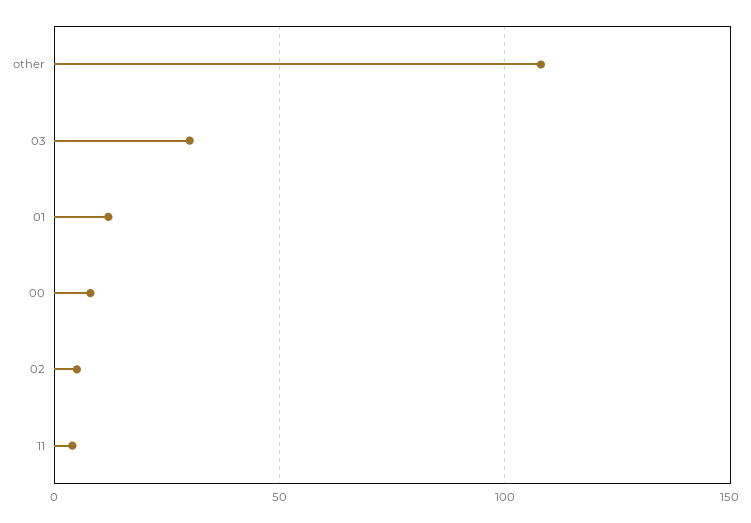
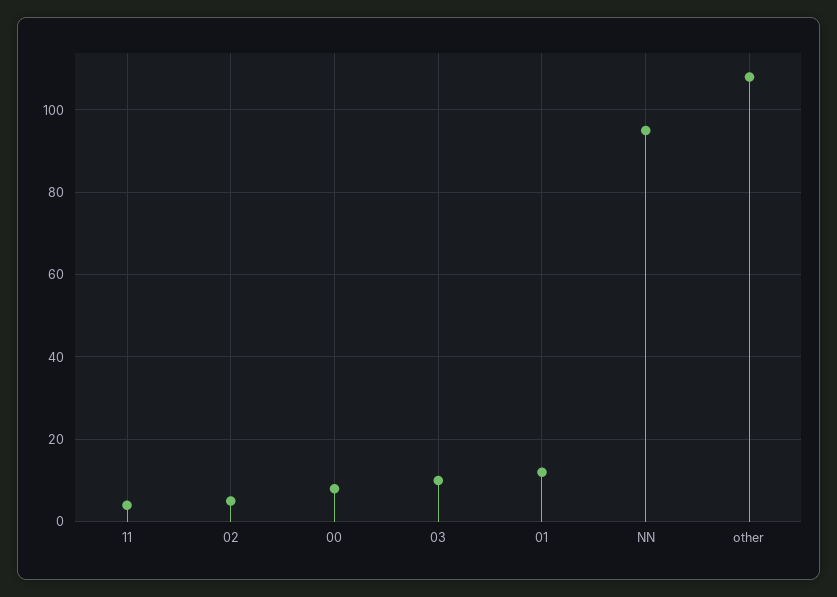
  {
    "other": 110,
-   "03": 30,
+   "03": 10,
    "01": 10,
    "00": 10,
    "02": 5,
-   "11": 5
+   "11": 5,
+   "NN": 95
  }

